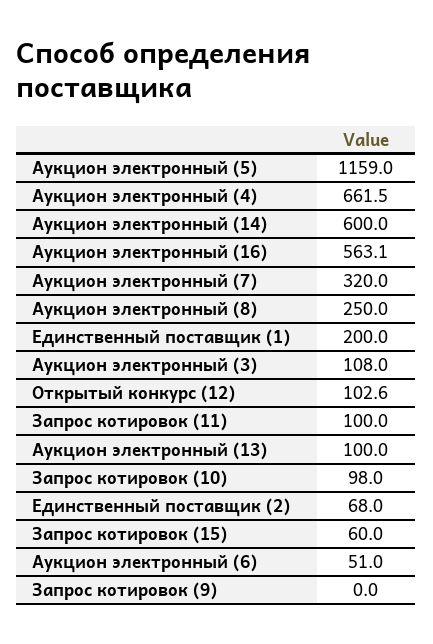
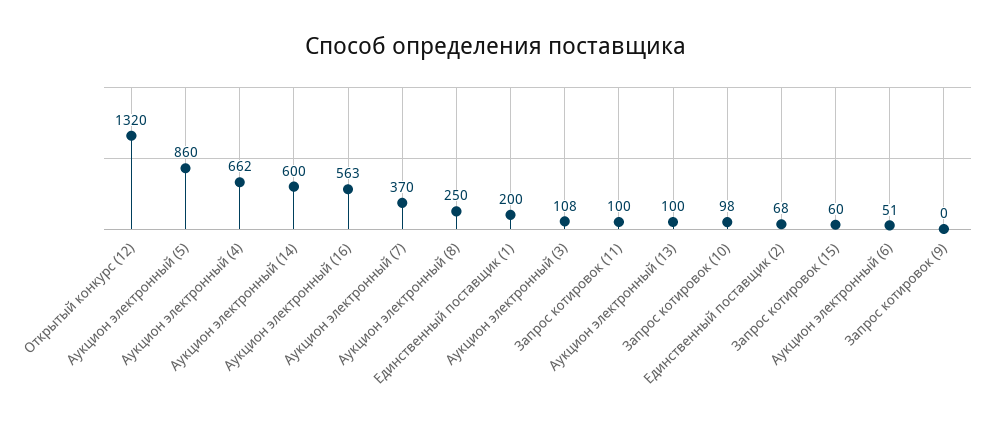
  {
-   "Аукцион электронный (5)": 1159,
+   "Аукцион электронный (5)": 860,
    "Аукцион электронный (4)": 661.5,
    "Аукцион электронный (14)": 600,
    "Аукцион электронный (16)": 563.1,
-   "Аукцион электронный (7)": 320,
+   "Аукцион электронный (7)": 370,
    "Аукцион электронный (8)": 250,
    "Единственный поставщик (1)": 200,
    "Аукцион электронный (3)": 108,
-   "Открытый конкурс (12)": 102.6,
+   "Открытый конкурс (12)": 1320,
    "Запрос котировок (11)": 100,
    "Аукцион электронный (13)": 100,
    "Запрос котировок (10)": 98,
    "Единственный поставщик (2)": 68,
    "Запрос котировок (15)": 60,
    "Аукцион электронный (6)": 51,
    "Запрос котировок (9)": 0
  }

